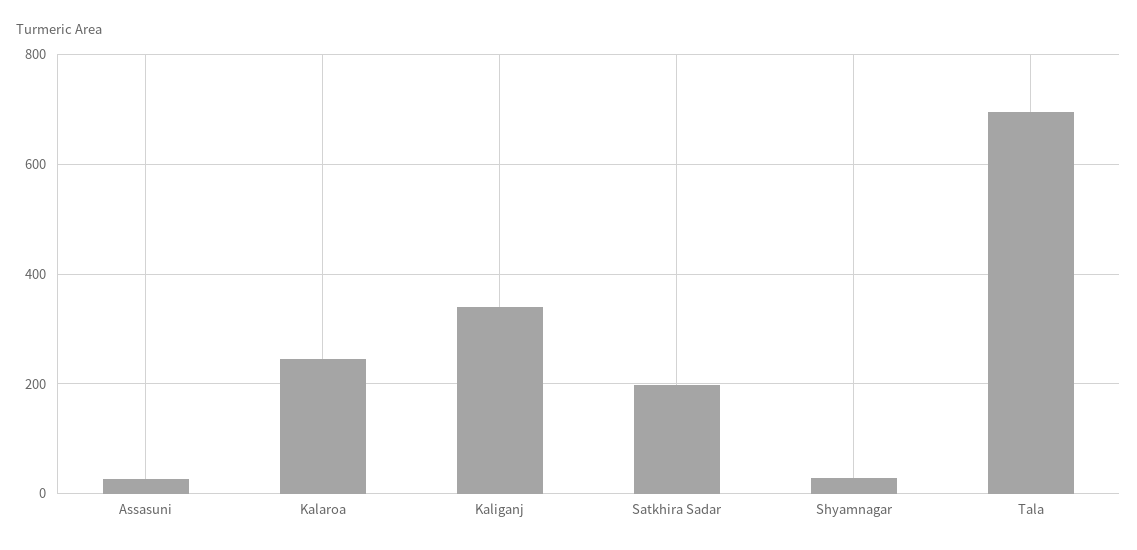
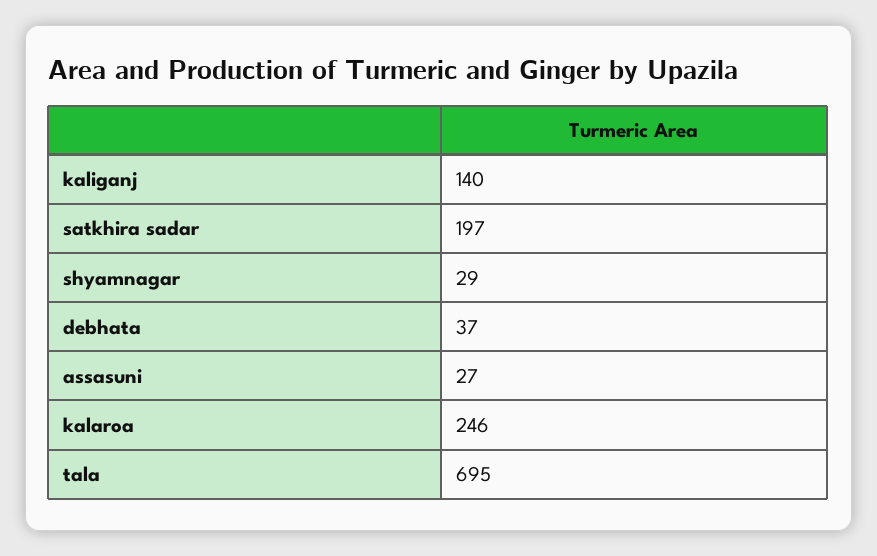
  {
    "Assasuni": 27,
    "Kalaroa": 246,
-   "Kaliganj": 340,
+   "Kaliganj": 140,
    "Satkhira Sadar": 197,
    "Shyamnagar": 29,
-   "Tala": 695
+   "Tala": 695,
+   "debhata": 37
  }

